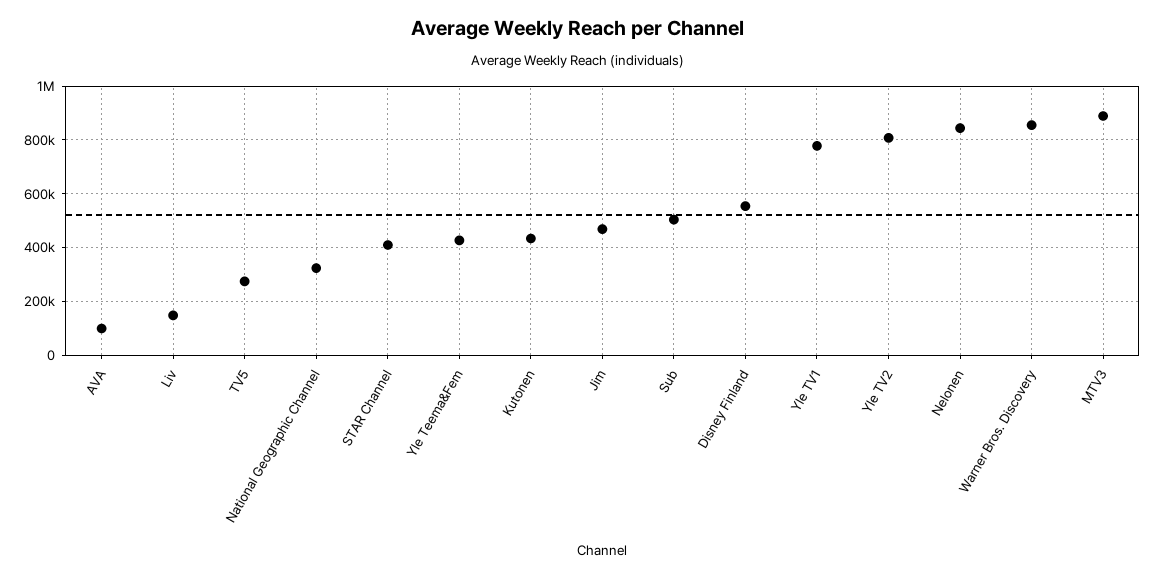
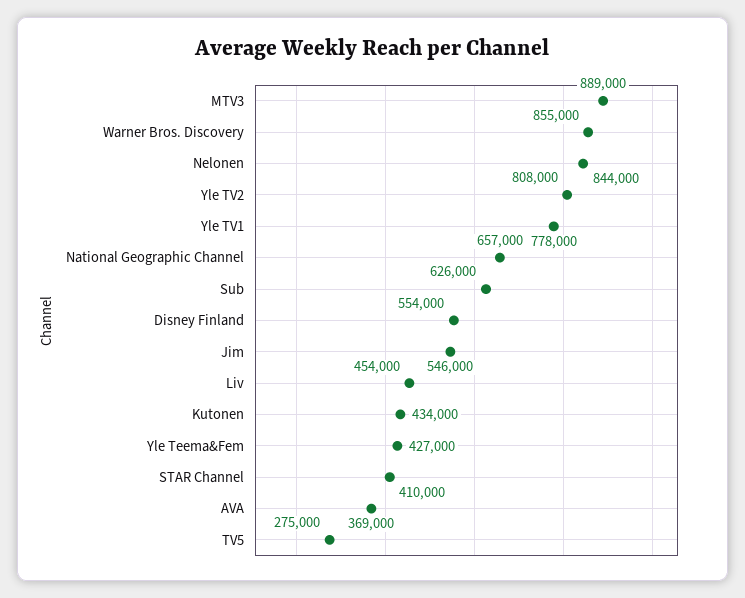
  {
-   "AVA": 100000,
+   "AVA": 369000,
-   "Liv": 150000,
+   "Liv": 454000,
    "TV5": 275000,
-   "National Geographic Channel": 325000,
+   "National Geographic Channel": 657000,
    "STAR Channel": 410000,
    "Yle Teema&Fem": 427000,
    "Kutonen": 434000,
-   "Jim": 475000,
+   "Jim": 546000,
-   "Sub": 500000,
+   "Sub": 626000,
    "Disney Finland": 554000,
    "Yle TV1": 778000,
    "Yle TV2": 808000,
    "Nelonen": 844000,
    "Warner Bros. Discovery": 855000,
    "MTV3": 889000
  }

